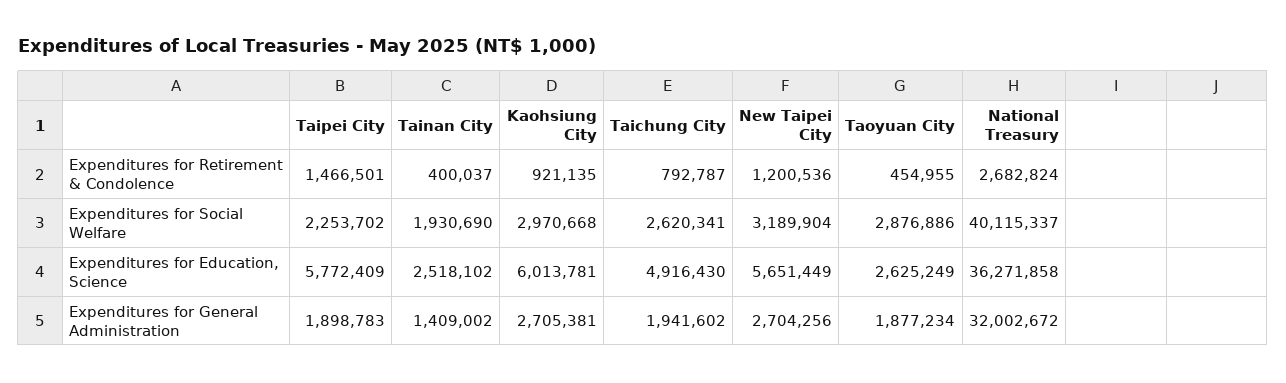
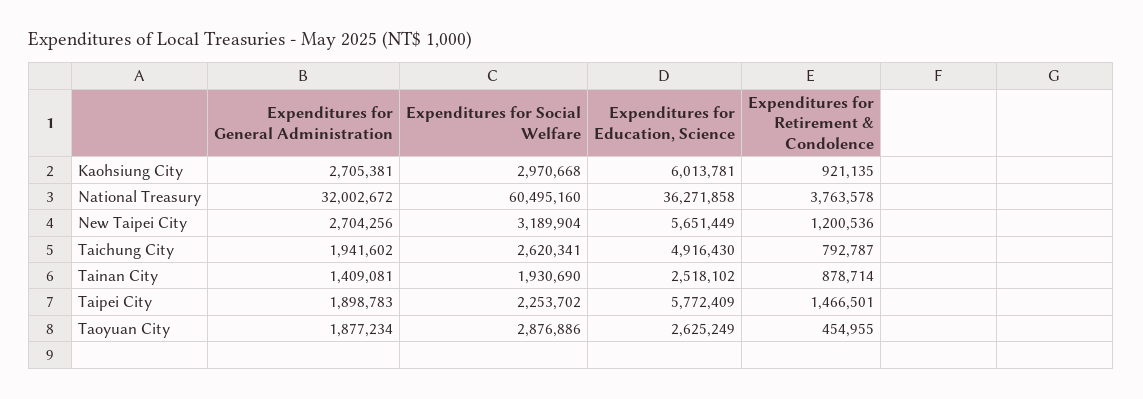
  {
    "Taipei City": {
      "Expenditures for Retirement & Condolence": 1466501,
      "Expenditures for Social Welfare": 2253702,
      "Expenditures for Education, Science": 5772409,
      "Expenditures for General Administration": 1898783
    },
    "Tainan City": {
-     "Expenditures for Retirement & Condolence": 400037,
+     "Expenditures for Retirement & Condolence": 878714,
      "Expenditures for Social Welfare": 1930690,
      "Expenditures for Education, Science": 2518102,
-     "Expenditures for General Administration": 1409002
+     "Expenditures for General Administration": 1409081
    },
    "Kaohsiung City": {
      "Expenditures for Retirement & Condolence": 921135,
      "Expenditures for Social Welfare": 2970668,
      "Expenditures for Education, Science": 6013781,
      "Expenditures for General Administration": 2705381
    },
    "Taichung City": {
      "Expenditures for Retirement & Condolence": 792787,
      "Expenditures for Social Welfare": 2620341,
      "Expenditures for Education, Science": 4916430,
      "Expenditures for General Administration": 1941602
    },
    "New Taipei City": {
      "Expenditures for Retirement & Condolence": 1200536,
      "Expenditures for Social Welfare": 3189904,
      "Expenditures for Education, Science": 5651449,
      "Expenditures for General Administration": 2704256
    },
    "Taoyuan City": {
      "Expenditures for Retirement & Condolence": 454955,
      "Expenditures for Social Welfare": 2876886,
      "Expenditures for Education, Science": 2625249,
      "Expenditures for General Administration": 1877234
    },
    "National Treasury": {
-     "Expenditures for Retirement & Condolence": 2682824,
+     "Expenditures for Retirement & Condolence": 3763578,
-     "Expenditures for Social Welfare": 40115337,
+     "Expenditures for Social Welfare": 60495160,
      "Expenditures for Education, Science": 36271858,
      "Expenditures for General Administration": 32002672
    }
  }

